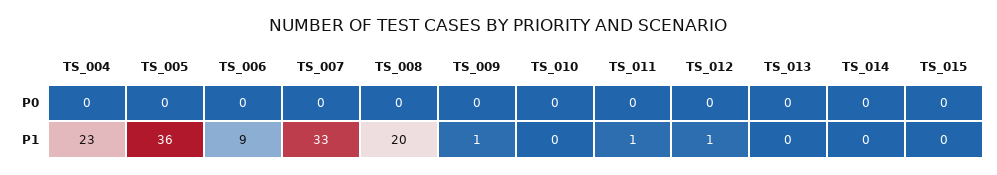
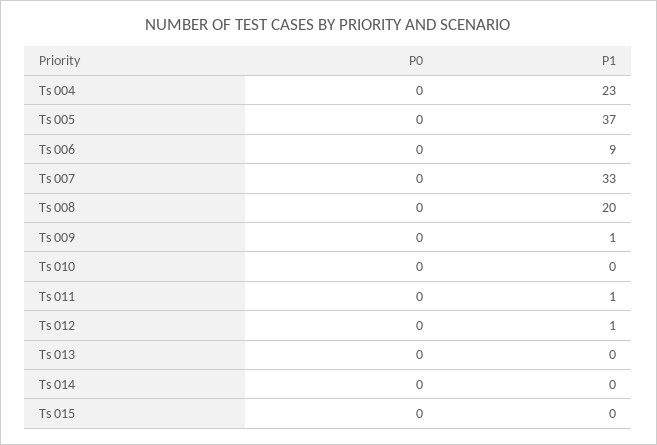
  {
    "TS_004": {
      "P0": 0,
      "P1": 23
    },
    "TS_005": {
      "P0": 0,
-     "P1": 36
+     "P1": 37
    },
    "TS_006": {
      "P0": 0,
      "P1": 9
    },
    "TS_007": {
      "P0": 0,
      "P1": 33
    },
    "TS_008": {
      "P0": 0,
      "P1": 20
    },
    "TS_009": {
      "P0": 0,
      "P1": 1
    },
    "TS_010": {
      "P0": 0,
      "P1": 0
    },
    "TS_011": {
      "P0": 0,
      "P1": 1
    },
    "TS_012": {
      "P0": 0,
      "P1": 1
    },
    "TS_013": {
      "P0": 0,
      "P1": 0
    },
    "TS_014": {
      "P0": 0,
      "P1": 0
    },
    "TS_015": {
      "P0": 0,
      "P1": 0
    }
  }

